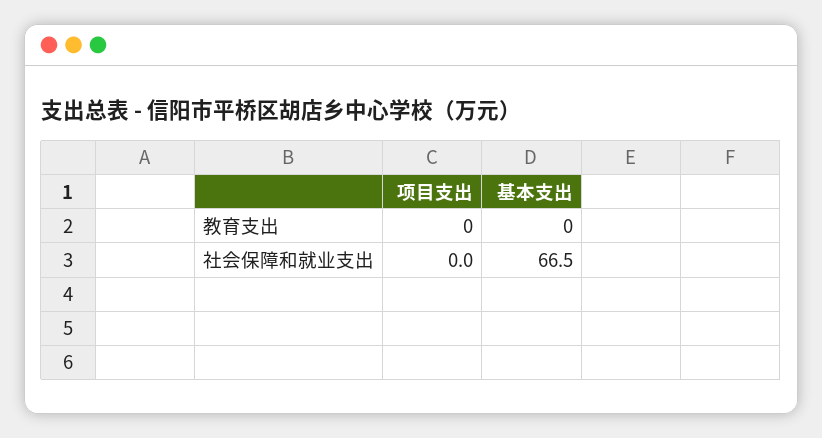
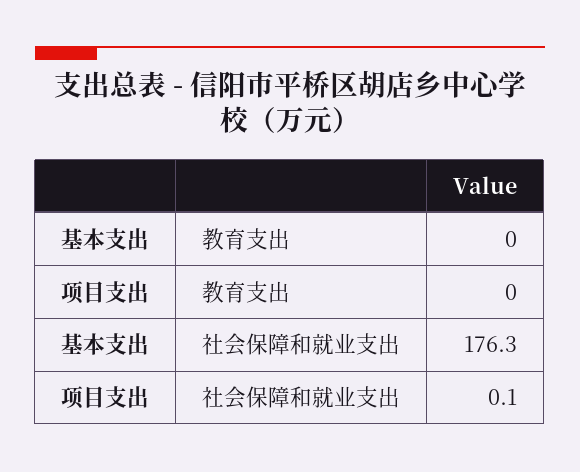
  {
    "项目支出": {
      "教育支出": 0,
-     "社会保障和就业支出": 0
+     "社会保障和就业支出": 0.1
    },
    "基本支出": {
      "教育支出": 0,
-     "社会保障和就业支出": 66.5
+     "社会保障和就业支出": 176.3
    }
  }

